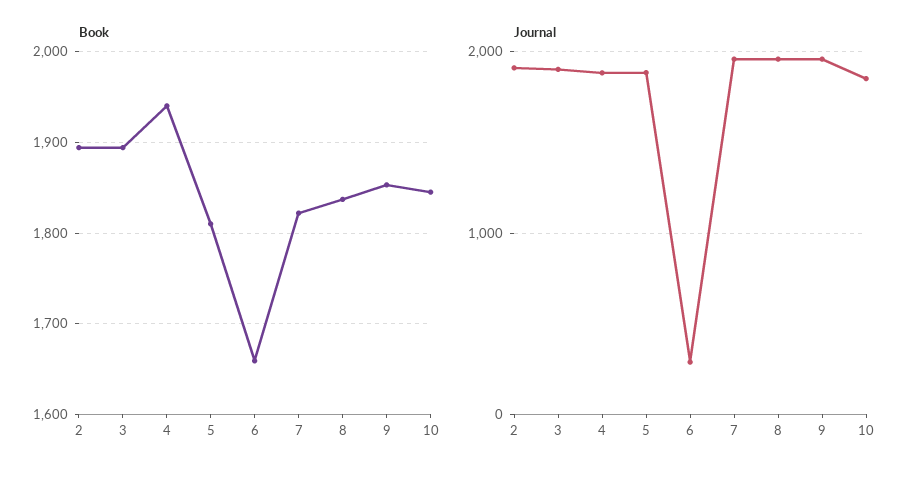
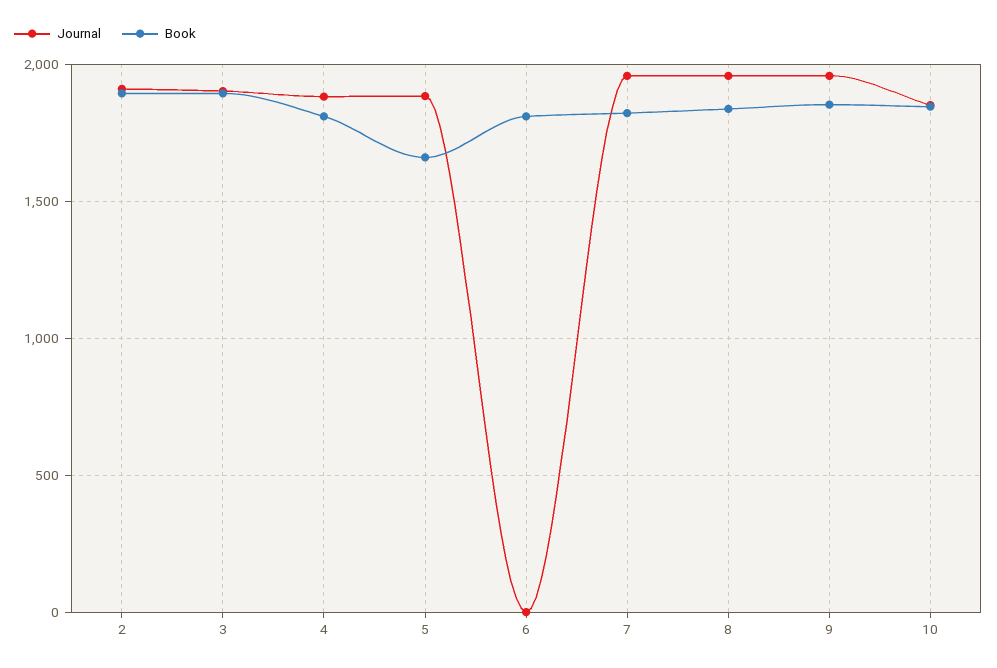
  {
    "Book": {
      "2": 1890,
      "3": 1890,
-     "4": 1940,
+     "4": 1800,
-     "5": 1810,
+     "5": 1650,
-     "6": 1660,
+     "6": 1800,
      "7": 1820,
      "8": 1840,
      "9": 1850,
      "10": 1850
    },
    "Journal": {
      "2": 1900,
      "3": 1900,
      "4": 1900,
      "5": 1900,
-     "6": 300,
+     "6": 0,
      "7": 1950,
      "8": 1950,
      "9": 1950,
      "10": 1850
    }
  }

